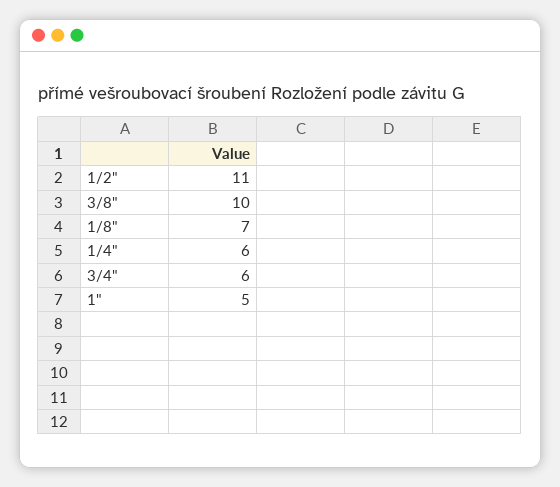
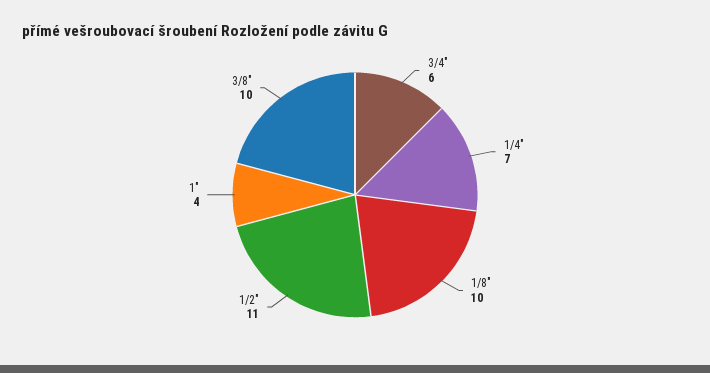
  {
    "1/2\"": 11,
    "3/8\"": 10,
-   "1/8\"": 7,
+   "1/8\"": 10,
-   "1/4\"": 6,
+   "1/4\"": 7,
    "3/4\"": 6,
-   "1\"": 5
+   "1\"": 4
  }

